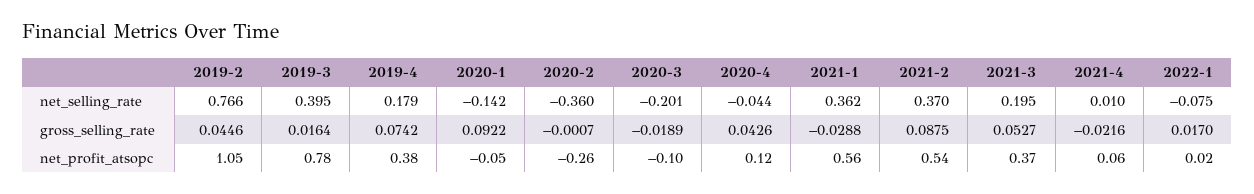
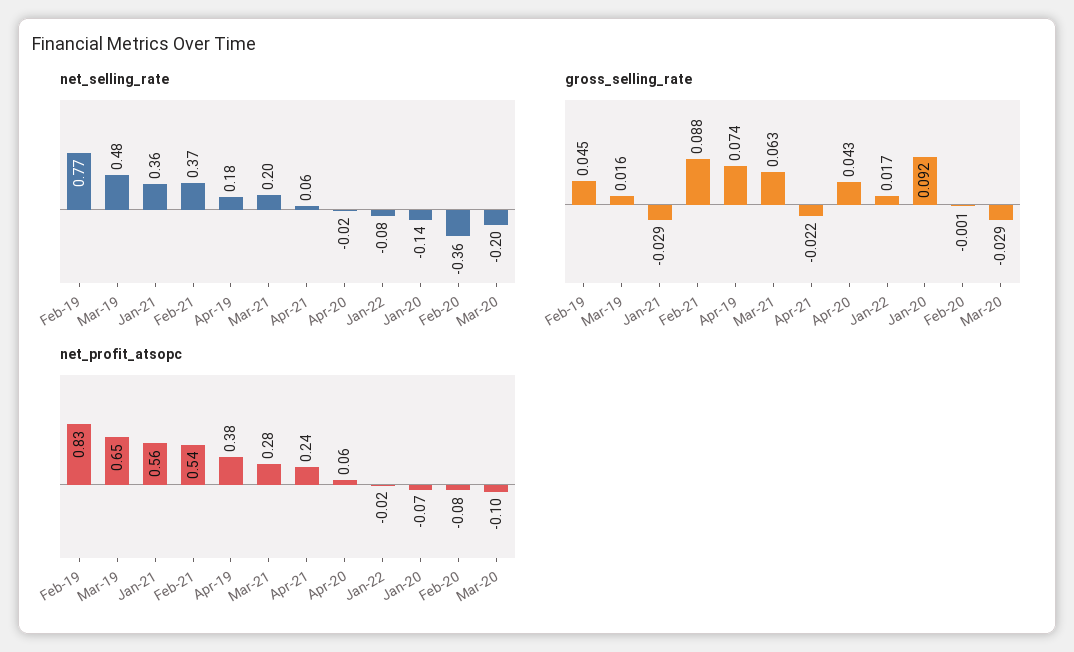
  {
    "net_selling_rate": {
      "2019-2": 0.766,
-     "2019-3": 0.395,
+     "2019-3": 0.48,
      "2019-4": 0.179,
      "2020-1": -0.142,
      "2020-2": -0.36,
      "2020-3": -0.201,
-     "2020-4": -0.044,
+     "2020-4": -0.02,
      "2021-1": 0.362,
      "2021-2": 0.37,
      "2021-3": 0.195,
-     "2021-4": 0.01,
+     "2021-4": 0.06,
      "2022-1": -0.075
    },
    "gross_selling_rate": {
      "2019-2": 0.0446,
      "2019-3": 0.0164,
      "2019-4": 0.0742,
      "2020-1": 0.0922,
      "2020-2": -0.0007,
-     "2020-3": -0.0189,
+     "2020-3": -0.029,
      "2020-4": 0.0426,
      "2021-1": -0.0288,
      "2021-2": 0.0875,
-     "2021-3": 0.0527,
+     "2021-3": 0.063,
      "2021-4": -0.0216,
      "2022-1": 0.017
    },
    "net_profit_atsopc": {
-     "2019-2": 1.05,
+     "2019-2": 0.83,
-     "2019-3": 0.78,
+     "2019-3": 0.65,
      "2019-4": 0.38,
-     "2020-1": -0.05,
+     "2020-1": -0.07,
-     "2020-2": -0.26,
+     "2020-2": -0.08,
      "2020-3": -0.1,
-     "2020-4": 0.12,
+     "2020-4": 0.06,
      "2021-1": 0.56,
      "2021-2": 0.54,
-     "2021-3": 0.37,
+     "2021-3": 0.28,
-     "2021-4": 0.06,
+     "2021-4": 0.24,
-     "2022-1": 0.02
+     "2022-1": -0.02
    }
  }

